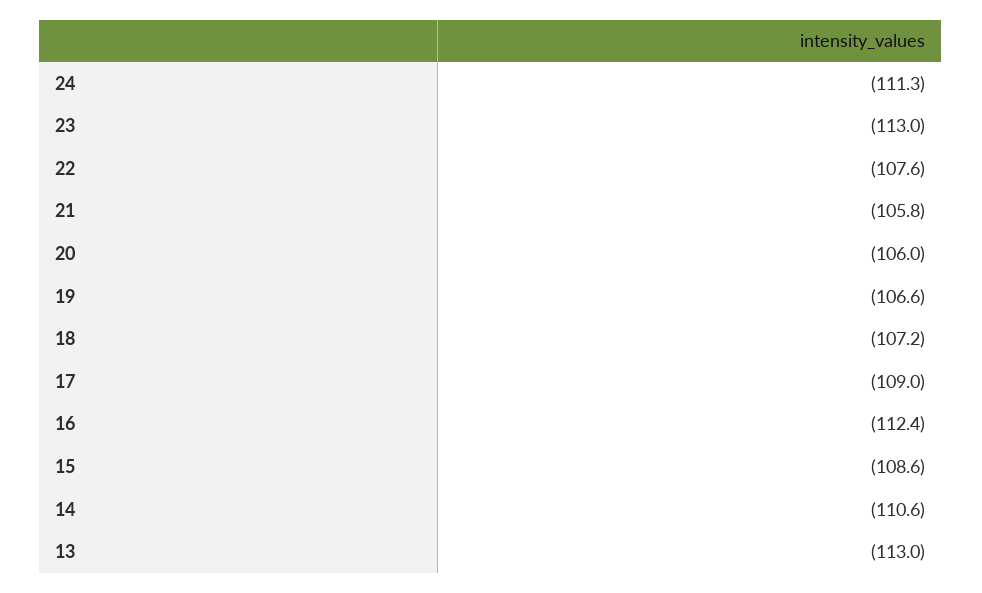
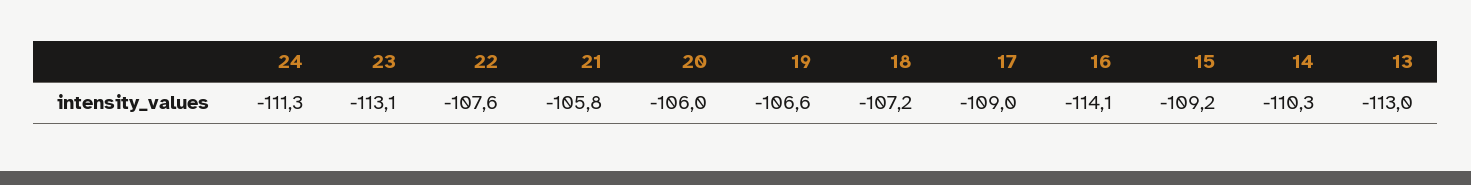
  {
    "24": -111.3,
-   "23": -113,
+   "23": -113.1,
    "22": -107.6,
    "21": -105.8,
    "20": -106,
    "19": -106.6,
    "18": -107.2,
    "17": -109,
-   "16": -112.4,
+   "16": -114.1,
-   "15": -108.6,
+   "15": -109.2,
-   "14": -110.6,
+   "14": -110.3,
    "13": -113
  }

